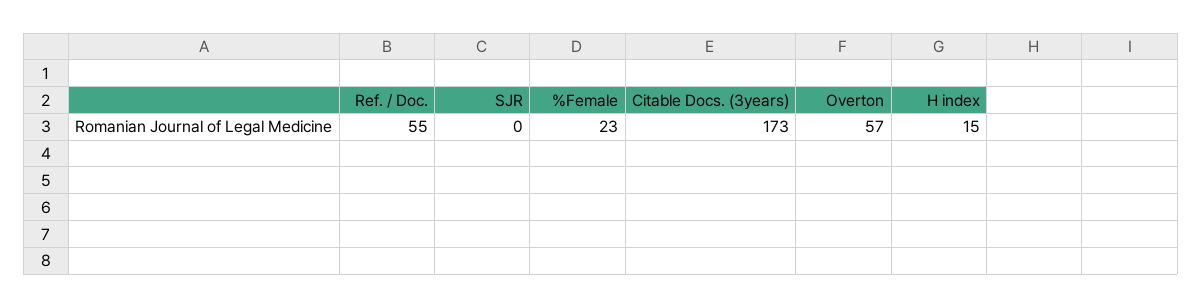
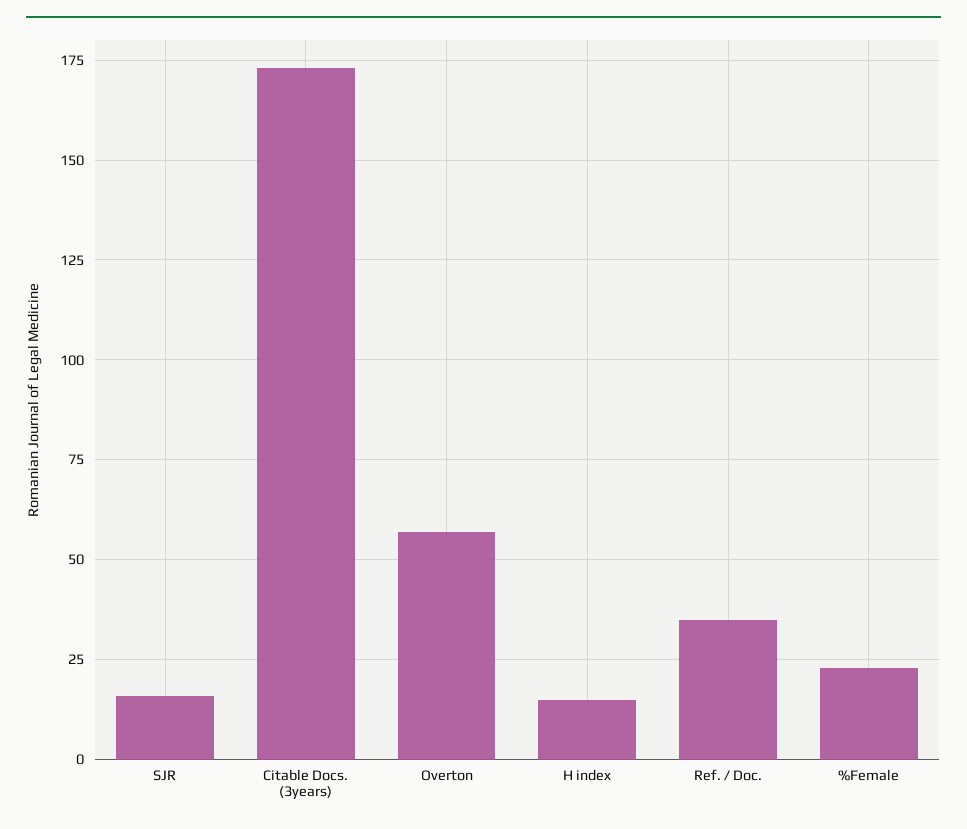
  {
-   "Ref. / Doc.": 55,
+   "Ref. / Doc.": 35,
-   "SJR": 0,
+   "SJR": 15,
    "%Female": 23,
    "Citable Docs. (3years)": 173,
    "Overton": 57,
    "H index": 15
  }

